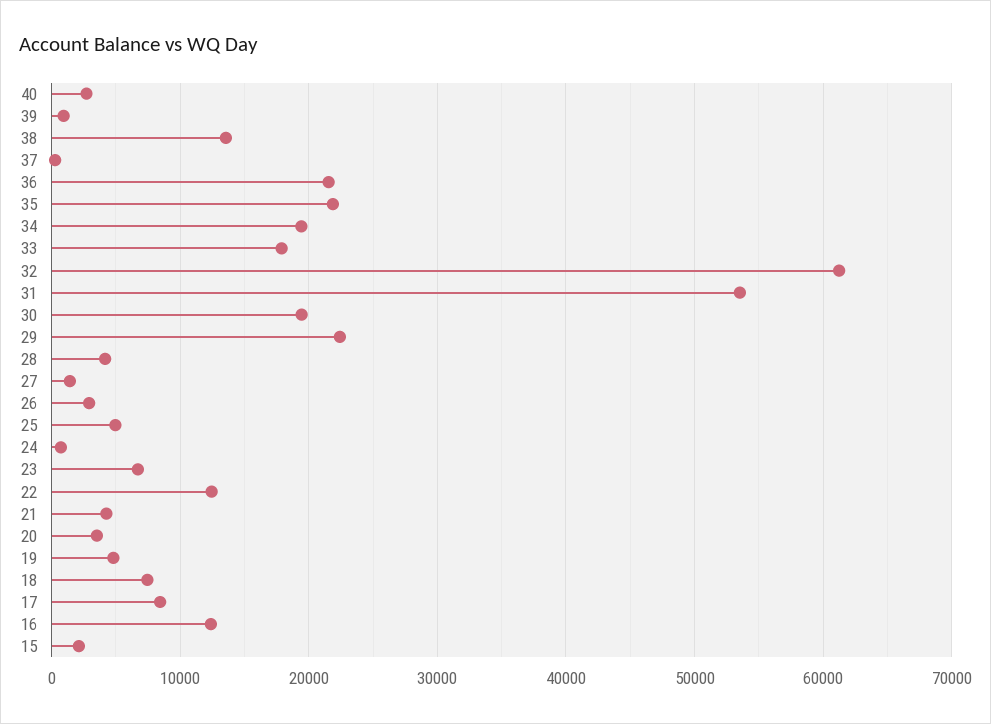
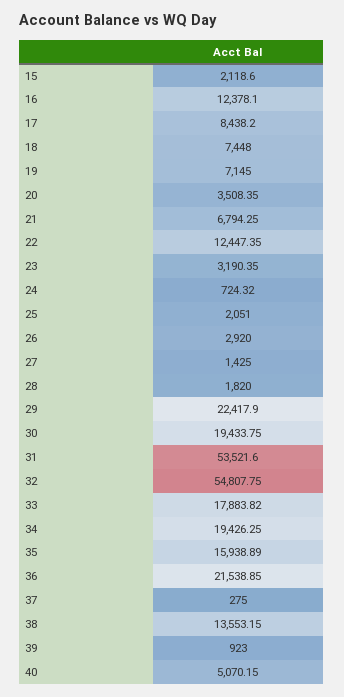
  {
-   "40": 3000,
+   "40": 5070.15,
    "39": 923,
    "38": 13553.15,
    "37": 275,
    "36": 21538.85,
-   "35": 22000,
+   "35": 15938.89,
    "34": 19426.25,
    "33": 17883.82,
-   "32": 61000,
+   "32": 54807.75,
    "31": 53521.6,
    "30": 19433.75,
    "29": 22417.9,
-   "28": 4000,
+   "28": 1820,
    "27": 1425,
    "26": 2920,
-   "25": 5000,
+   "25": 2051,
    "24": 724.32,
-   "23": 7000,
+   "23": 3190.35,
    "22": 12447.35,
-   "21": 4000,
+   "21": 6794.25,
    "20": 3508.35,
-   "19": 5000,
+   "19": 7145,
    "18": 7448,
    "17": 8438.2,
    "16": 12378.1,
    "15": 2118.6
  }

